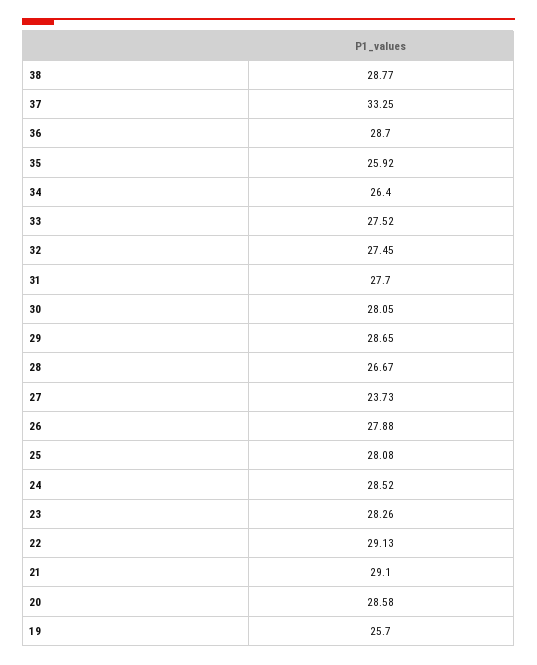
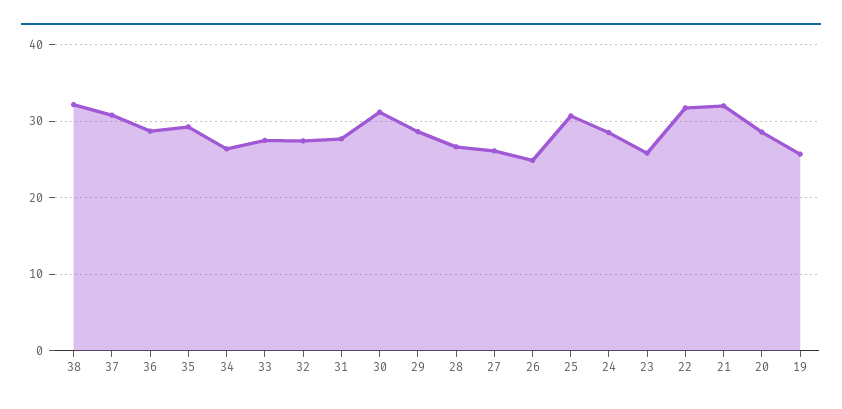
  {
-   "38": 28.77,
+   "38": 32,
-   "37": 33.25,
+   "37": 31,
    "36": 28.7,
-   "35": 25.92,
+   "35": 29,
    "34": 26.4,
    "33": 27.52,
    "32": 27.45,
    "31": 27.7,
-   "30": 28.05,
+   "30": 31,
    "29": 28.65,
    "28": 26.67,
-   "27": 23.73,
+   "27": 26,
-   "26": 27.88,
+   "26": 25,
-   "25": 28.08,
+   "25": 31,
    "24": 28.52,
-   "23": 28.26,
+   "23": 26,
-   "22": 29.13,
+   "22": 32,
-   "21": 29.1,
+   "21": 32,
    "20": 28.58,
    "19": 25.7
  }

